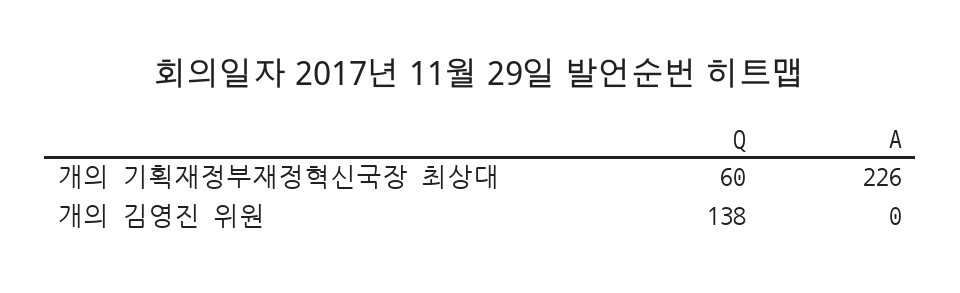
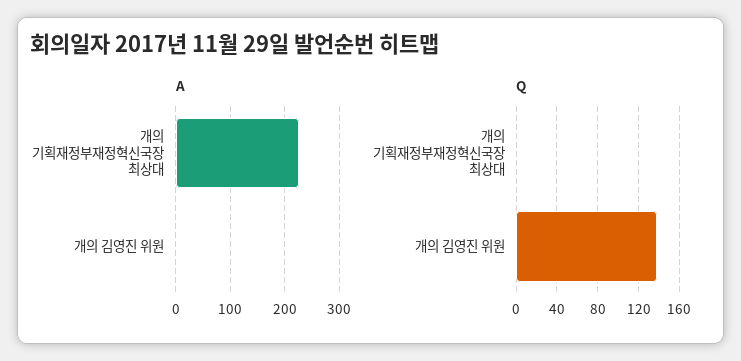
  {
    "Q": {
-     "개의 기획재정부재정혁신국장 최상대": 60,
+     "개의 기획재정부재정혁신국장 최상대": 0,
      "개의 김영진 위원": 138
    },
    "A": {
      "개의 기획재정부재정혁신국장 최상대": 226,
      "개의 김영진 위원": 0
    }
  }

